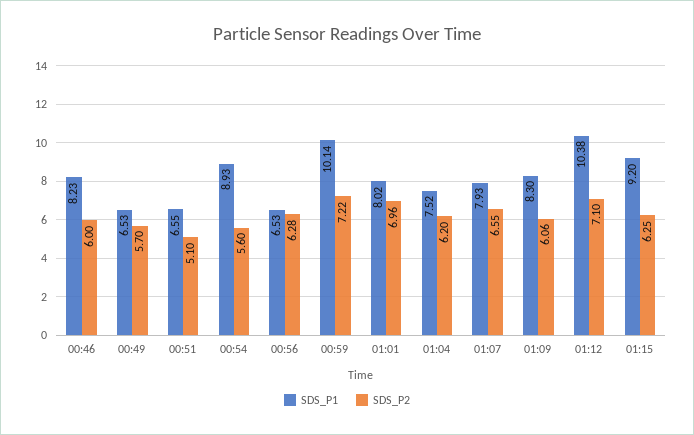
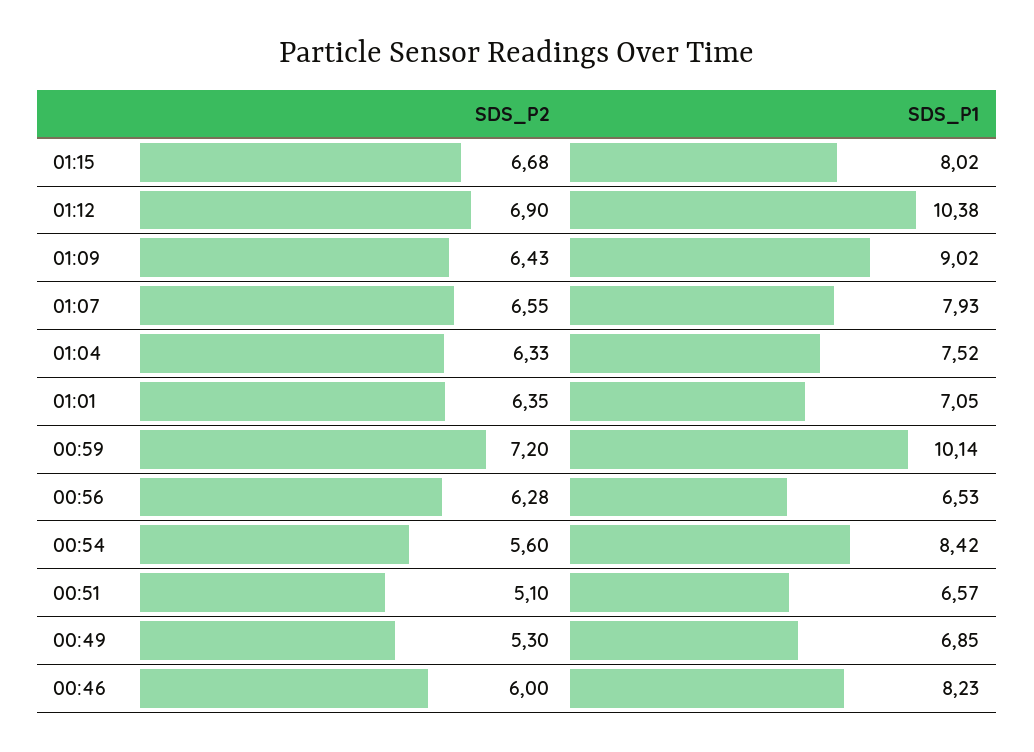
  {
    "SDS_P1": {
      "00:46": 8.23,
-     "00:49": 6.53,
+     "00:49": 6.85,
-     "00:51": 6.55,
+     "00:51": 6.57,
-     "00:54": 8.93,
+     "00:54": 8.42,
      "00:56": 6.53,
      "00:59": 10.14,
-     "01:01": 8.02,
+     "01:01": 7.05,
      "01:04": 7.52,
      "01:07": 7.93,
-     "01:09": 8.3,
+     "01:09": 9.02,
      "01:12": 10.38,
-     "01:15": 9.2
+     "01:15": 8.02
    },
    "SDS_P2": {
      "00:46": 6,
-     "00:49": 5.7,
+     "00:49": 5.3,
      "00:51": 5.1,
      "00:54": 5.6,
      "00:56": 6.28,
-     "00:59": 7.22,
+     "00:59": 7.2,
-     "01:01": 6.96,
+     "01:01": 6.35,
-     "01:04": 6.2,
+     "01:04": 6.33,
      "01:07": 6.55,
-     "01:09": 6.06,
+     "01:09": 6.43,
-     "01:12": 7.1,
+     "01:12": 6.9,
-     "01:15": 6.25
+     "01:15": 6.68
    }
  }

